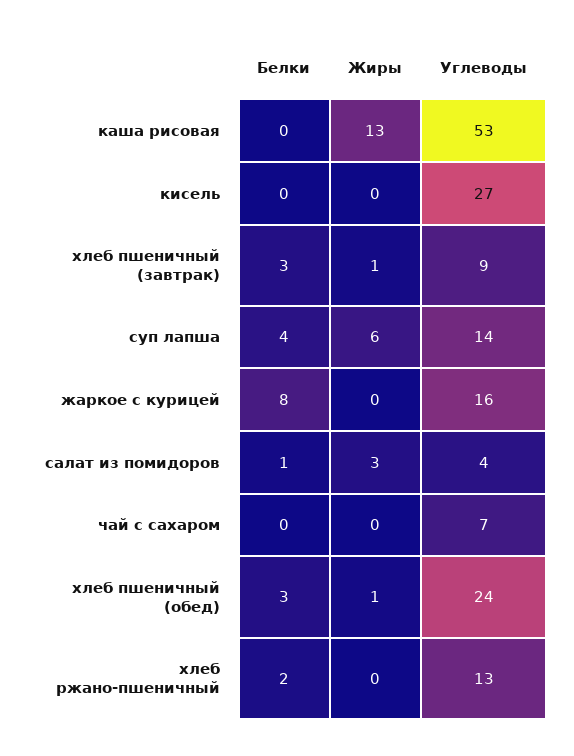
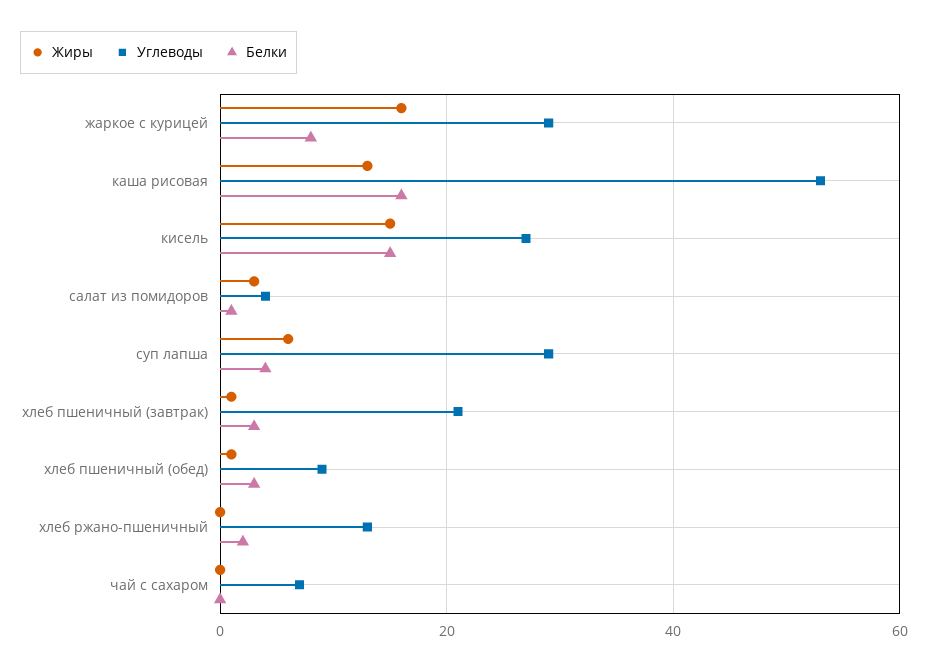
  {
    "Белки": {
-     "каша рисовая": 0,
+     "каша рисовая": 15,
-     "кисель": 0,
+     "кисель": 15,
      "хлеб пшеничный (завтрак)": 3,
      "суп лапша": 4,
      "жаркое с курицей": 8,
      "салат из помидоров": 1,
      "чай с сахаром": 0,
      "хлеб пшеничный (обед)": 3,
      "хлеб ржано-пшеничный": 2
    },
    "Жиры": {
      "каша рисовая": 13,
-     "кисель": 0,
+     "кисель": 15,
      "хлеб пшеничный (завтрак)": 1,
      "суп лапша": 6,
-     "жаркое с курицей": 0,
+     "жаркое с курицей": 15,
      "салат из помидоров": 3,
      "чай с сахаром": 0,
      "хлеб пшеничный (обед)": 1,
      "хлеб ржано-пшеничный": 0
    },
    "Углеводы": {
      "каша рисовая": 53,
      "кисель": 27,
-     "хлеб пшеничный (завтрак)": 9,
+     "хлеб пшеничный (завтрак)": 20,
-     "суп лапша": 14,
+     "суп лапша": 30,
-     "жаркое с курицей": 16,
+     "жаркое с курицей": 30,
      "салат из помидоров": 4,
      "чай с сахаром": 7,
-     "хлеб пшеничный (обед)": 24,
+     "хлеб пшеничный (обед)": 10,
      "хлеб ржано-пшеничный": 13
    }
  }

